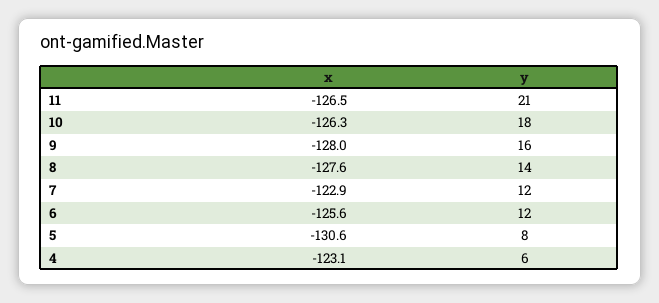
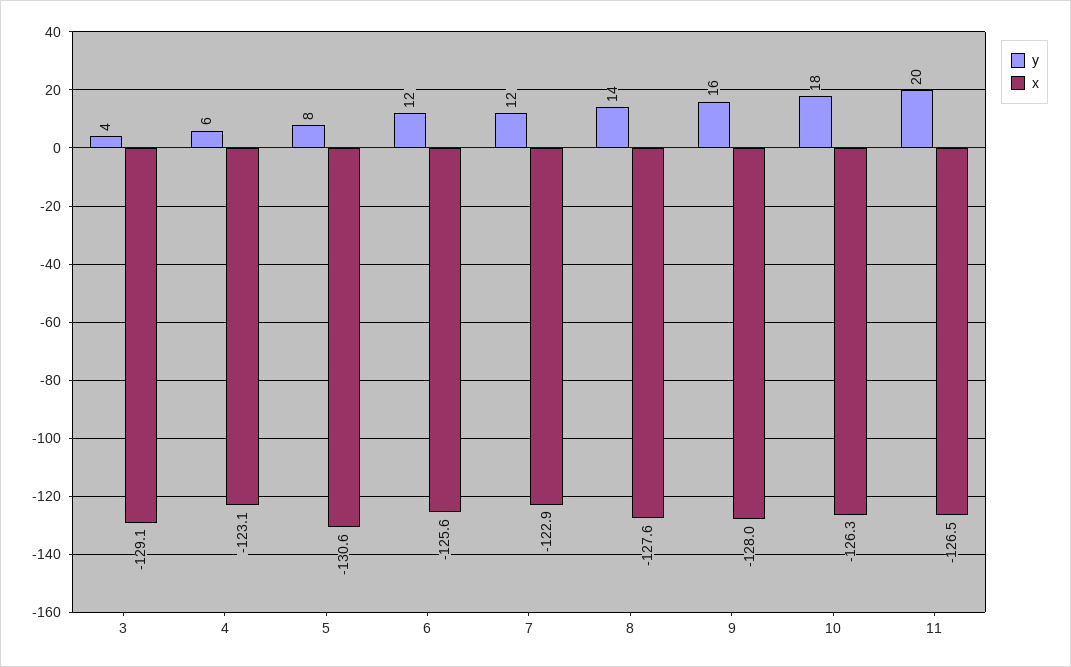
  {
    "x": {
      "11": -126.5,
      "10": -126.3,
      "9": -128,
      "8": -127.6,
      "7": -122.9,
      "6": -125.6,
      "5": -130.6,
-     "4": -123.1
+     "4": -123.1,
+     "3": -129.1
    },
    "y": {
-     "11": 21,
+     "11": 20,
      "10": 18,
      "9": 16,
      "8": 14,
      "7": 12,
      "6": 12,
      "5": 8,
-     "4": 6
+     "4": 6,
+     "3": 4
    }
  }

